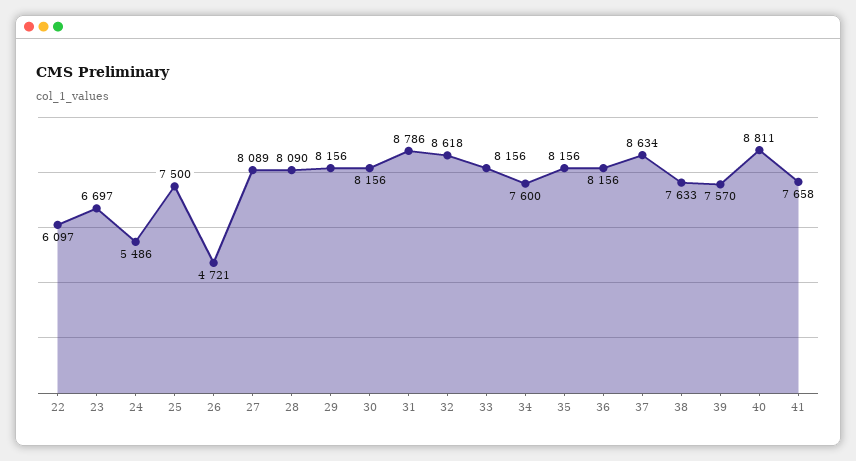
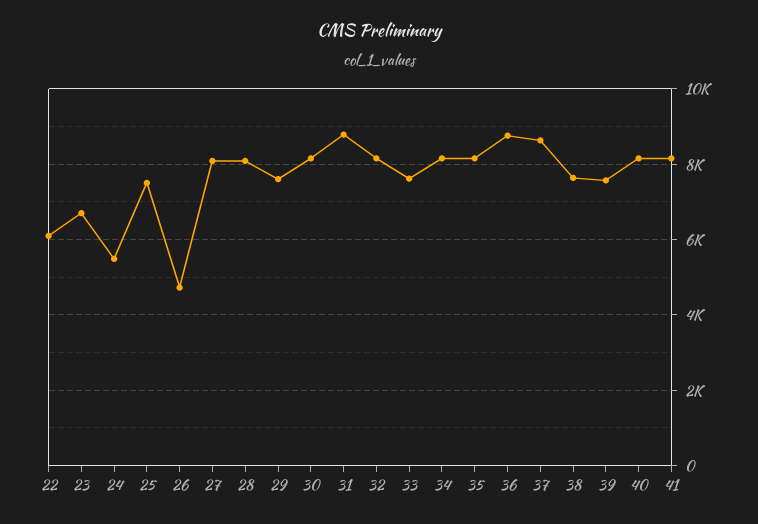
  {
    "22": 6097,
    "23": 6697,
    "24": 5486,
    "25": 7500,
    "26": 4721,
    "27": 8089,
    "28": 8090,
-   "29": 8156,
+   "29": 7600,
    "30": 8156,
    "31": 8786,
-   "32": 8618,
+   "32": 8200,
-   "33": 8156,
+   "33": 7600,
-   "34": 7600,
+   "34": 8200,
    "35": 8156,
-   "36": 8156,
+   "36": 8800,
    "37": 8634,
    "38": 7633,
    "39": 7570,
-   "40": 8811,
+   "40": 8200,
-   "41": 7658
+   "41": 8200
  }

